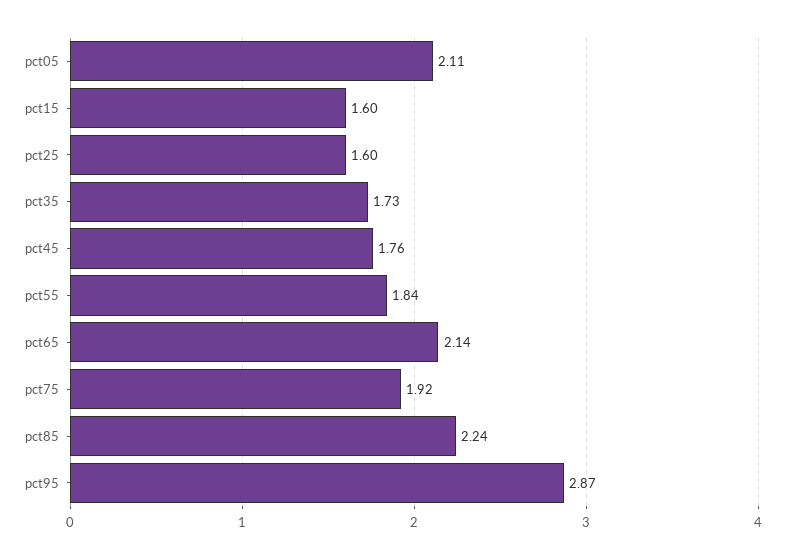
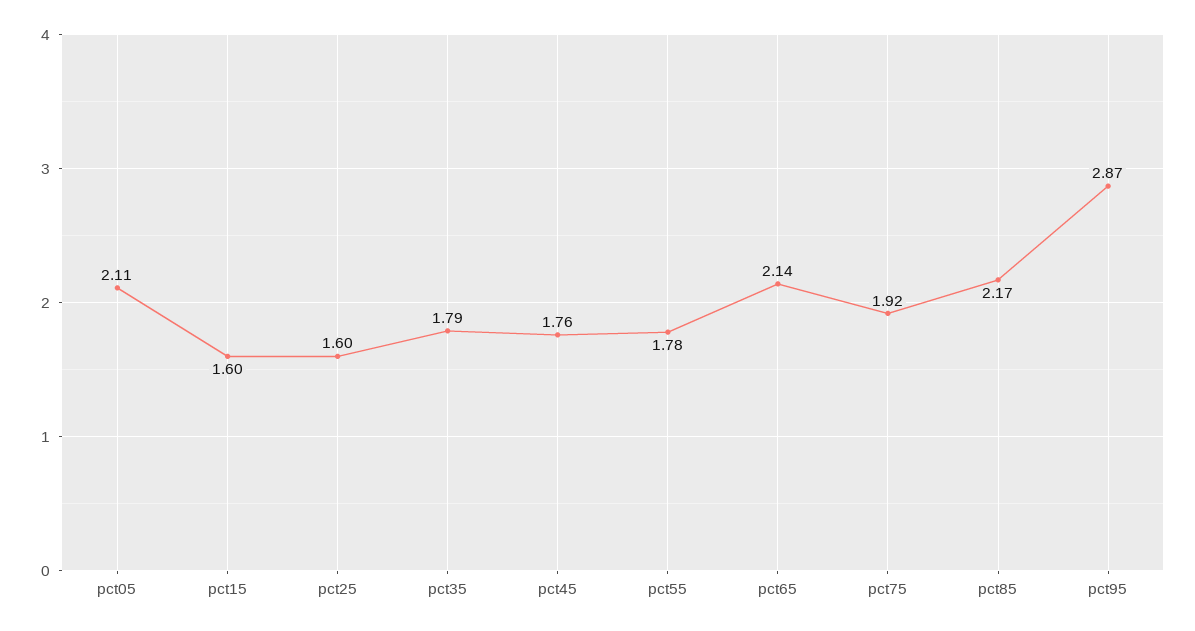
  {
    "pct05": 2.11,
    "pct15": 1.6,
    "pct25": 1.6,
-   "pct35": 1.73,
+   "pct35": 1.79,
    "pct45": 1.76,
-   "pct55": 1.84,
+   "pct55": 1.78,
    "pct65": 2.14,
    "pct75": 1.92,
-   "pct85": 2.24,
+   "pct85": 2.17,
    "pct95": 2.87
  }

